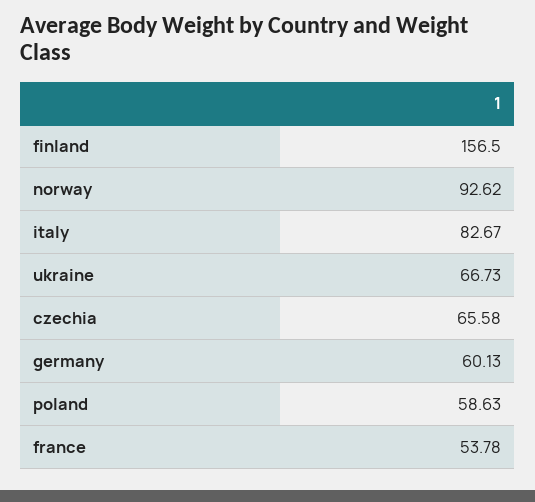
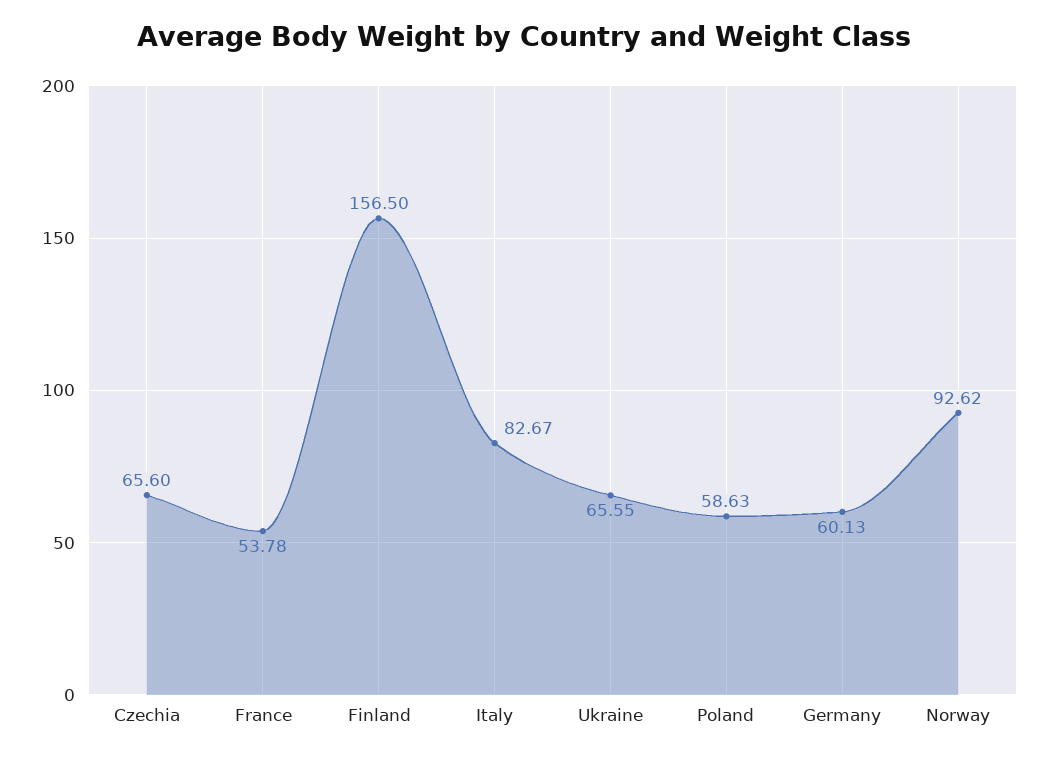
  {
    "finland": 156.5,
    "norway": 92.62,
    "italy": 82.67,
-   "ukraine": 66.73,
+   "ukraine": 65.55,
-   "czechia": 65.58,
+   "czechia": 65.6,
    "germany": 60.13,
    "poland": 58.63,
    "france": 53.78
  }

